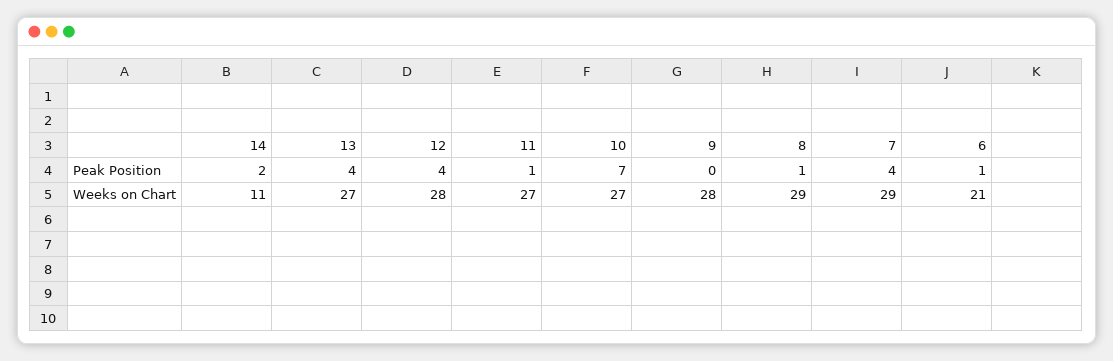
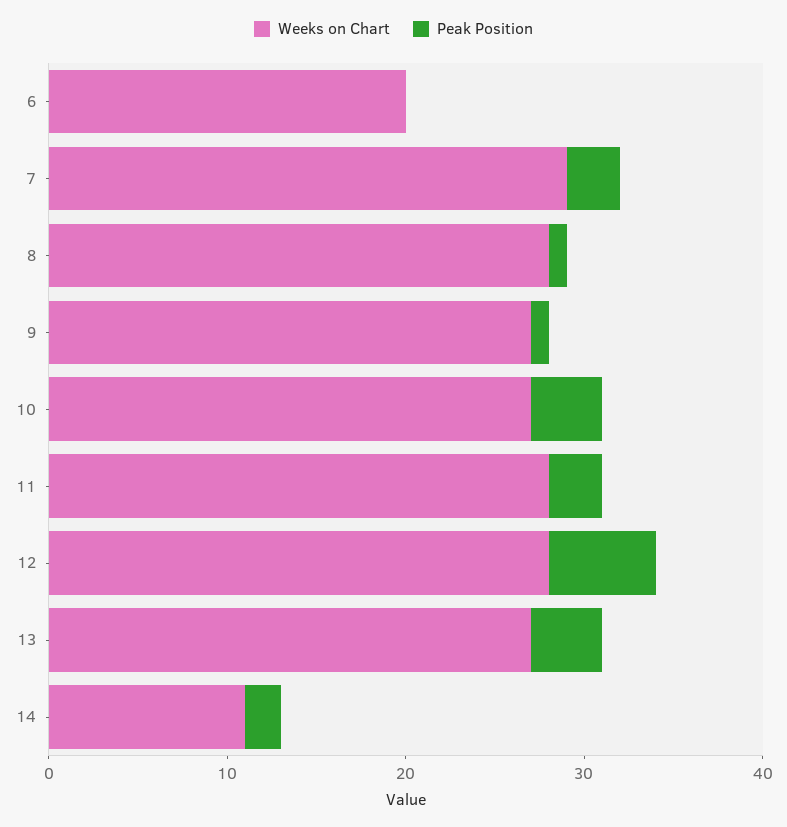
  {
    "Peak Position": {
      "14": 2,
      "13": 4,
-     "12": 4,
+     "12": 6,
-     "11": 1,
+     "11": 3,
-     "10": 7,
+     "10": 4,
-     "9": 0,
+     "9": 1,
      "8": 1,
-     "7": 4,
+     "7": 3,
-     "6": 1
+     "6": 0
    },
    "Weeks on Chart": {
      "14": 11,
      "13": 27,
      "12": 28,
-     "11": 27,
+     "11": 28,
      "10": 27,
-     "9": 28,
+     "9": 27,
-     "8": 29,
+     "8": 28,
      "7": 29,
-     "6": 21
+     "6": 20
    }
  }

